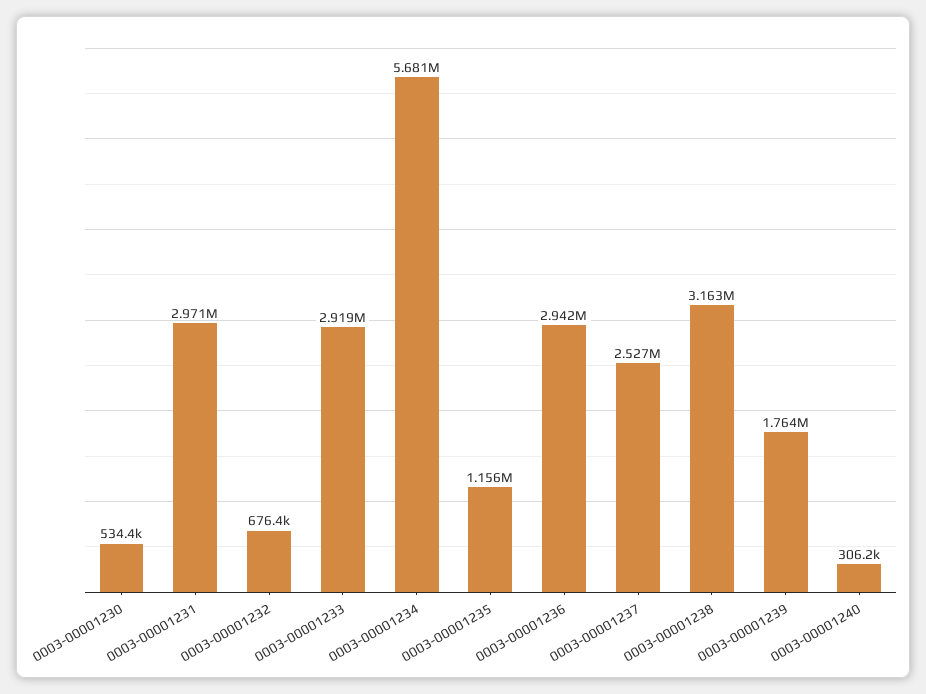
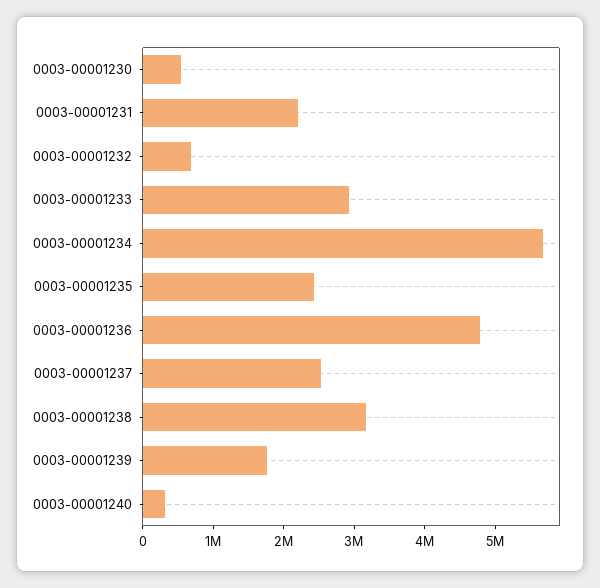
  {
    "0003-00001230": 534400,
-   "0003-00001231": 2971000,
+   "0003-00001231": 2200000,
    "0003-00001232": 676400,
    "0003-00001233": 2919000,
    "0003-00001234": 5681000,
-   "0003-00001235": 1156000,
+   "0003-00001235": 2400000,
-   "0003-00001236": 2942000,
+   "0003-00001236": 4800000,
    "0003-00001237": 2527000,
    "0003-00001238": 3163000,
    "0003-00001239": 1764000,
    "0003-00001240": 306200
  }

